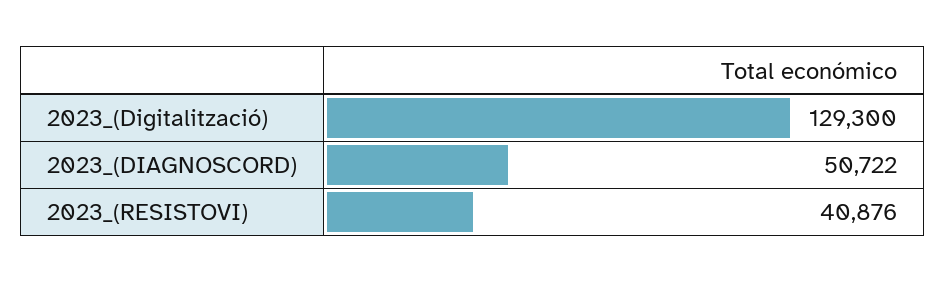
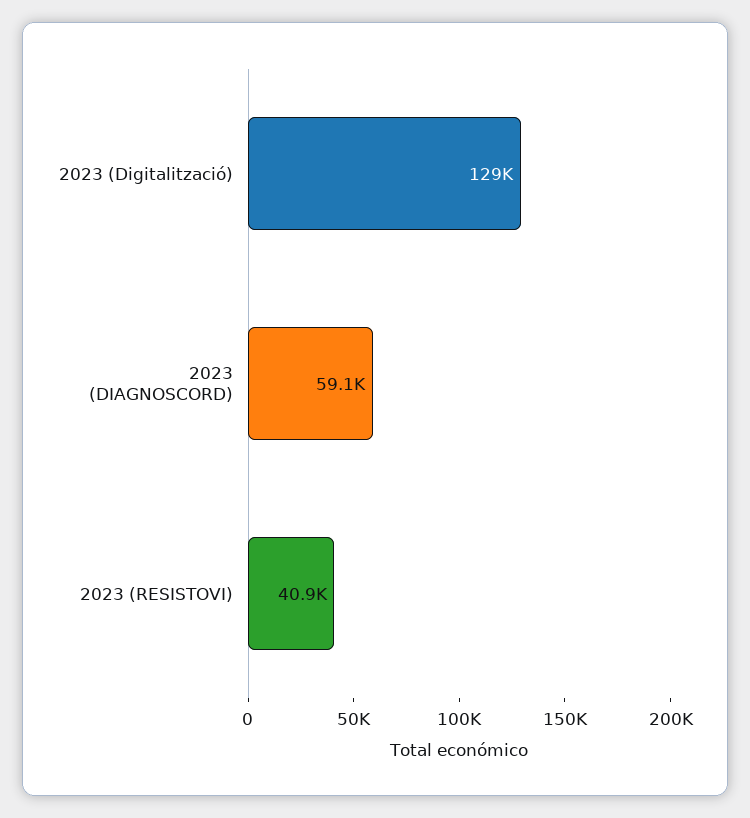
  {
    "2023_(Digitalització)": 129300,
-   "2023_(DIAGNOSCORD)": 50722,
+   "2023_(DIAGNOSCORD)": 59100,
    "2023_(RESISTOVI)": 40876
  }

